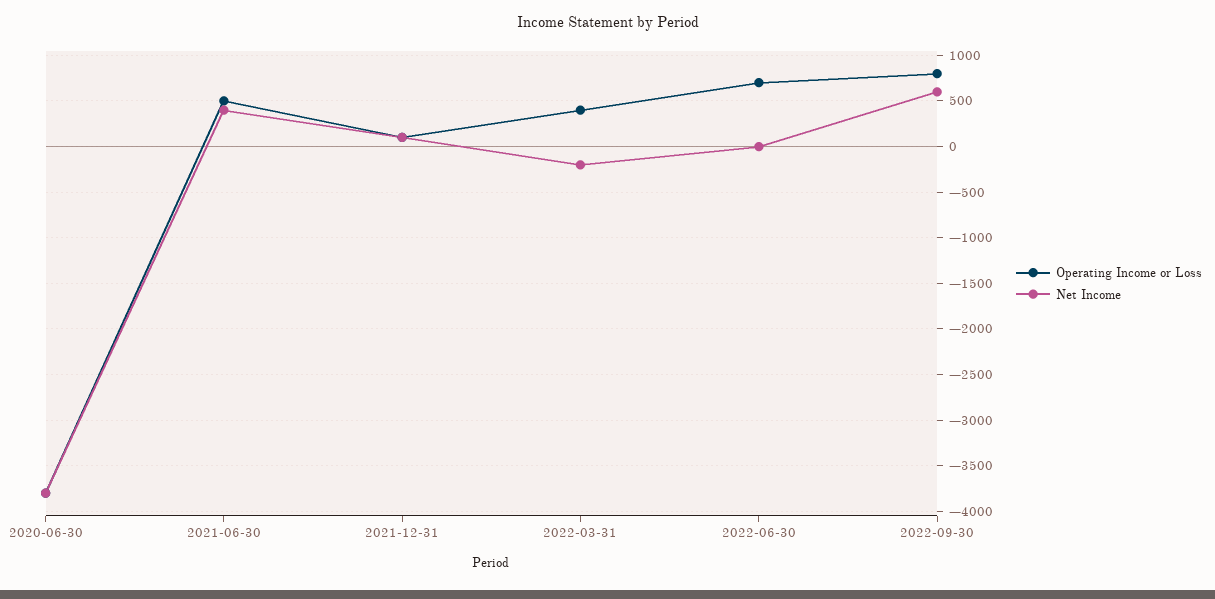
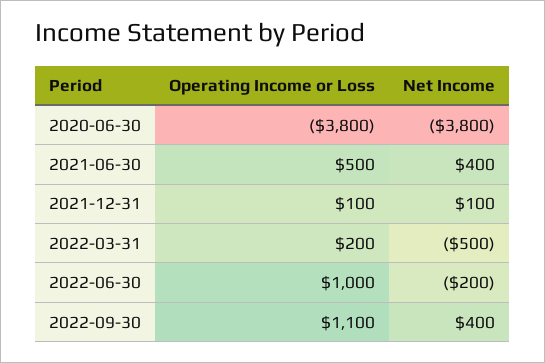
  {
    "Operating Income or Loss": {
      "2020-06-30": -3800,
      "2021-06-30": 500,
      "2021-12-31": 100,
-     "2022-03-31": 400,
+     "2022-03-31": 200,
-     "2022-06-30": 700,
+     "2022-06-30": 1000,
-     "2022-09-30": 800
+     "2022-09-30": 1100
    },
    "Net Income": {
      "2020-06-30": -3800,
      "2021-06-30": 400,
      "2021-12-31": 100,
-     "2022-03-31": -200,
+     "2022-03-31": -500,
-     "2022-06-30": 0,
+     "2022-06-30": -200,
-     "2022-09-30": 600
+     "2022-09-30": 400
    }
  }

